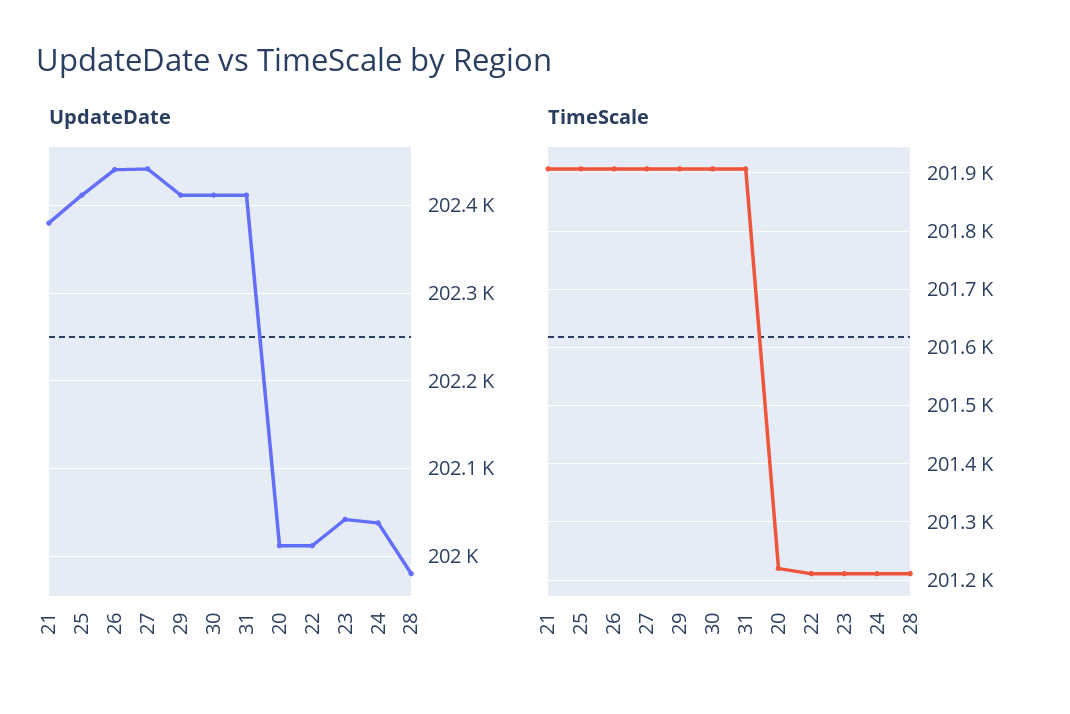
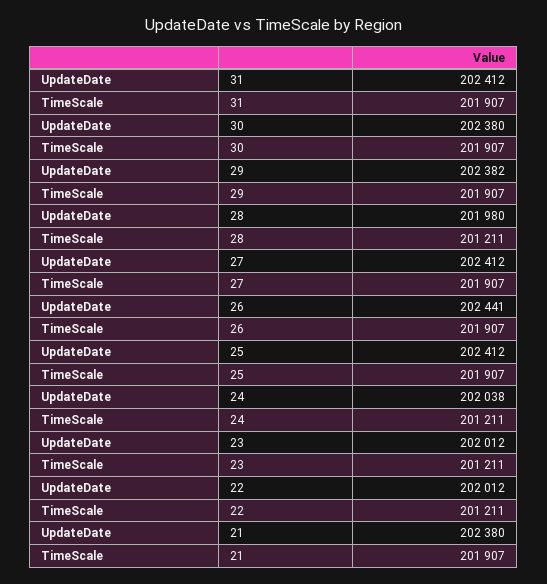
  {
    "UpdateDate": {
      "21": 202380,
      "25": 202412,
      "26": 202441,
-     "27": 202440,
+     "27": 202412,
-     "29": 202410,
+     "29": 202382,
-     "30": 202410,
+     "30": 202380,
      "31": 202412,
-     "20": 202010,
      "22": 202012,
-     "23": 202040,
+     "23": 202012,
      "24": 202038,
      "28": 201980
    },
    "TimeScale": {
      "21": 201907,
      "25": 201907,
      "26": 201907,
      "27": 201907,
      "29": 201907,
      "30": 201907,
      "31": 201907,
-     "20": 201220,
      "22": 201211,
      "23": 201211,
      "24": 201211,
      "28": 201211
    }
  }

